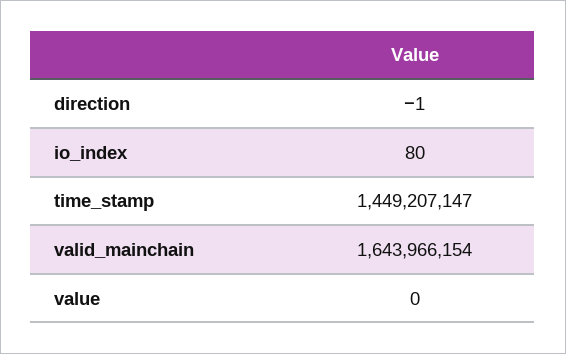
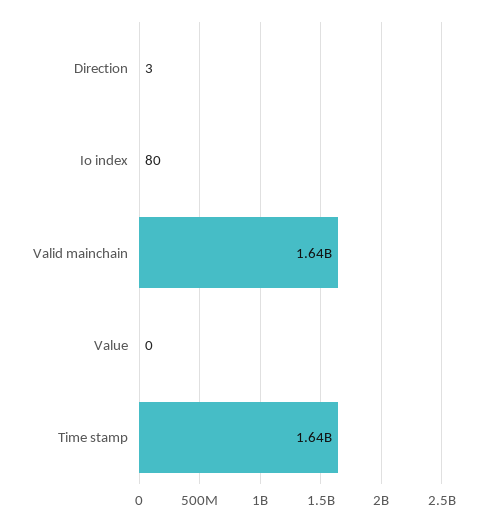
  {
-   "direction": -1,
+   "direction": 3,
    "io_index": 80,
-   "time_stamp": 1449207147,
+   "time_stamp": 1640000000,
    "valid_mainchain": 1643966154,
    "value": 0
  }

